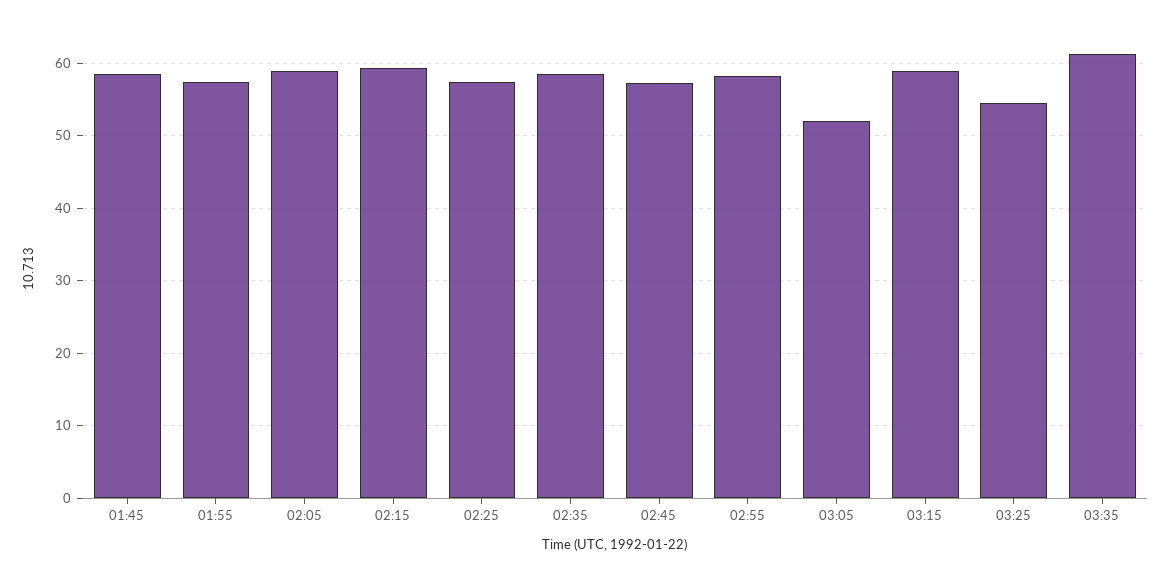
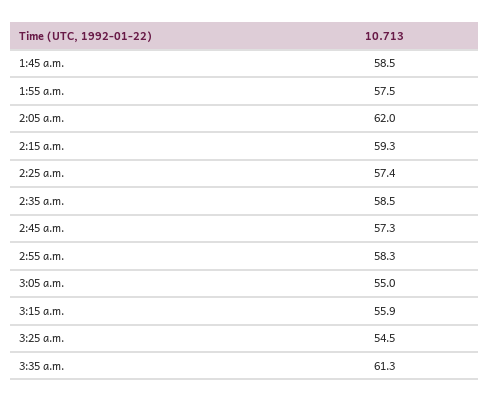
  {
    "01:45": 58.5,
    "01:55": 57.5,
-   "02:05": 59,
+   "02:05": 62,
    "02:15": 59.3,
    "02:25": 57.4,
    "02:35": 58.5,
    "02:45": 57.3,
    "02:55": 58.3,
-   "03:05": 52,
+   "03:05": 55,
-   "03:15": 59,
+   "03:15": 55.9,
    "03:25": 54.5,
    "03:35": 61.3
  }

